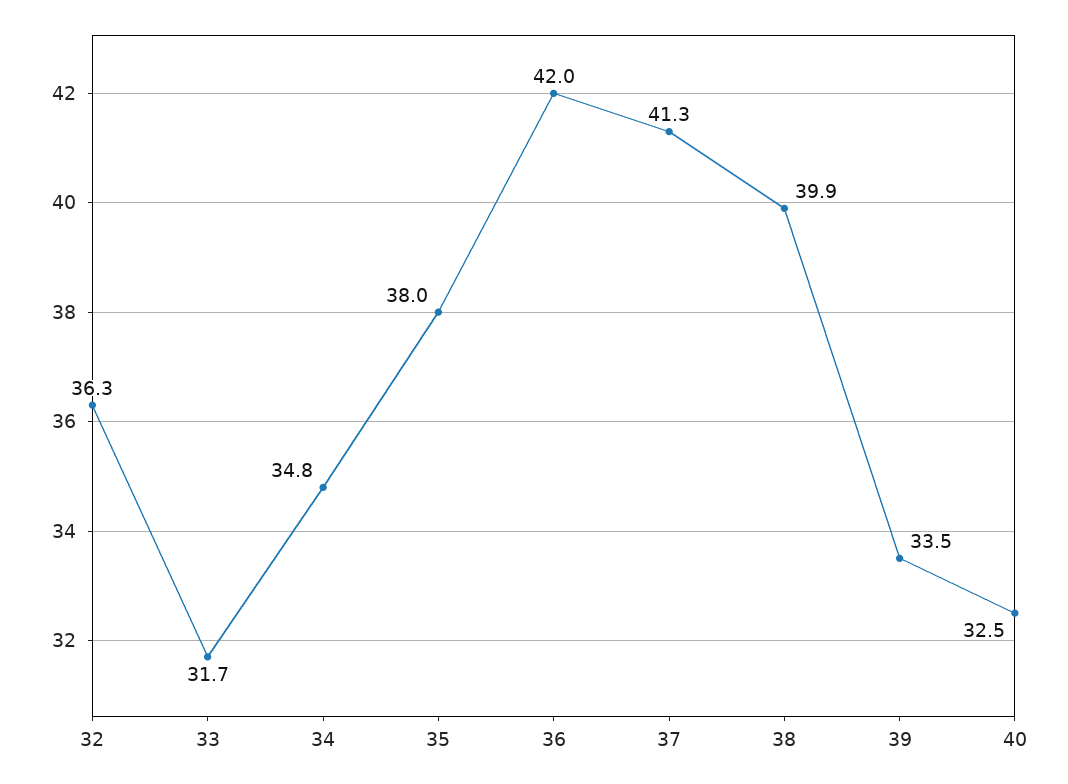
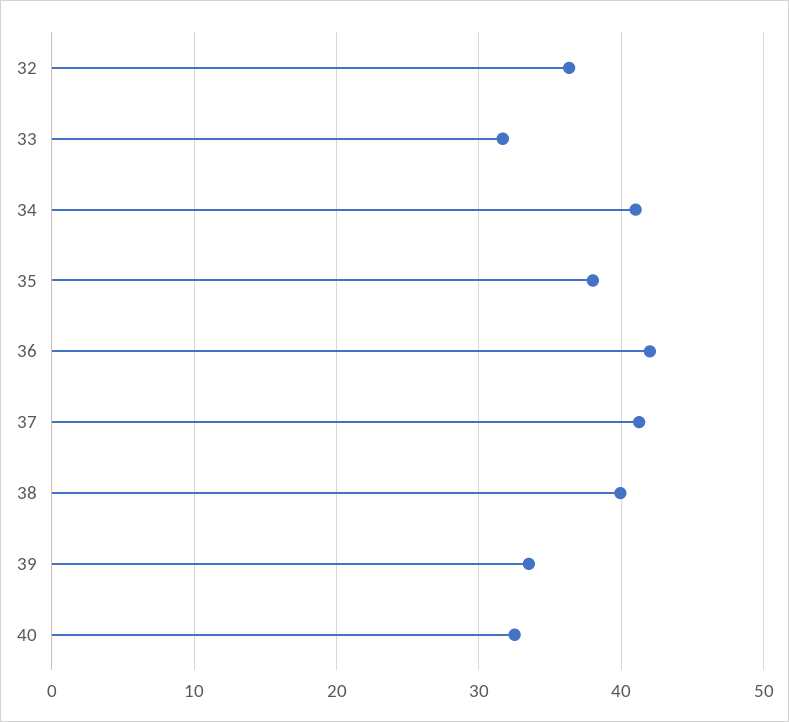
  {
    "32": 36.3,
    "33": 31.7,
-   "34": 34.8,
+   "34": 41,
    "35": 38,
    "36": 42,
    "37": 41.3,
    "38": 39.9,
    "39": 33.5,
    "40": 32.5
  }

